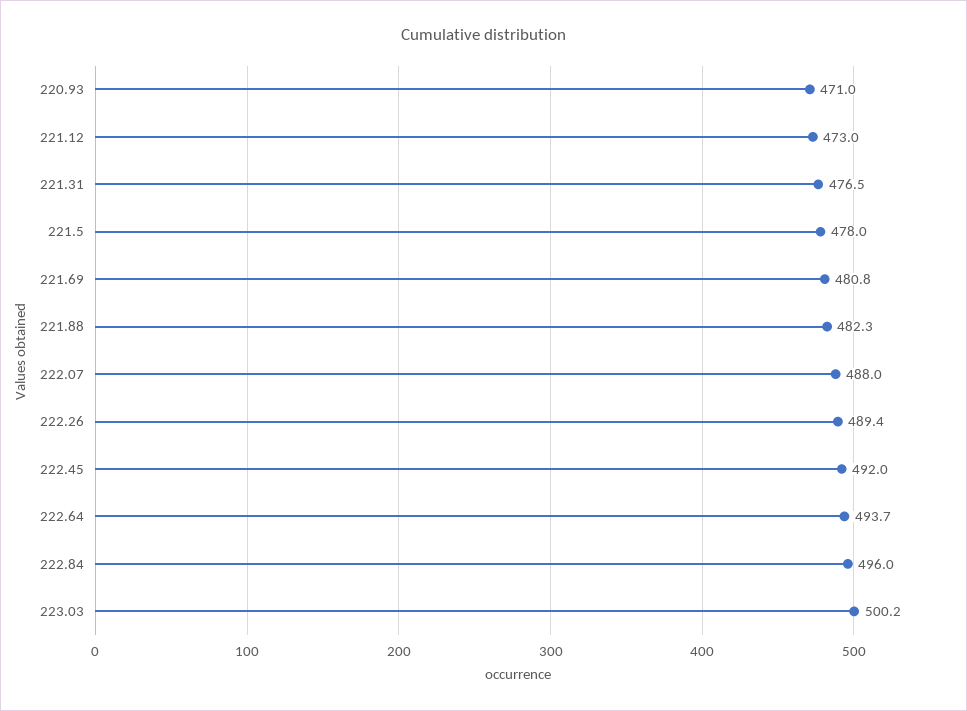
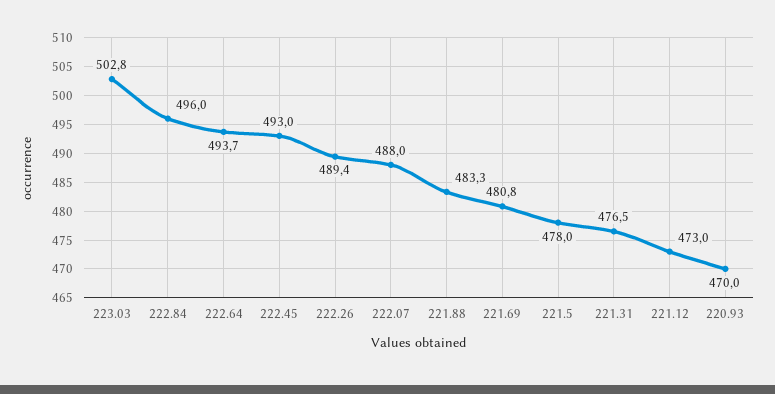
  {
-   "220.93": 471,
+   "220.93": 470,
    "221.12": 473,
    "221.31": 476.5,
    "221.5": 478,
    "221.69": 480.8,
-   "221.88": 482.3,
+   "221.88": 483.3,
    "222.07": 488,
    "222.26": 489.4,
-   "222.45": 492,
+   "222.45": 493,
    "222.64": 493.7,
    "222.84": 496,
-   "223.03": 500.2
+   "223.03": 502.8
  }

